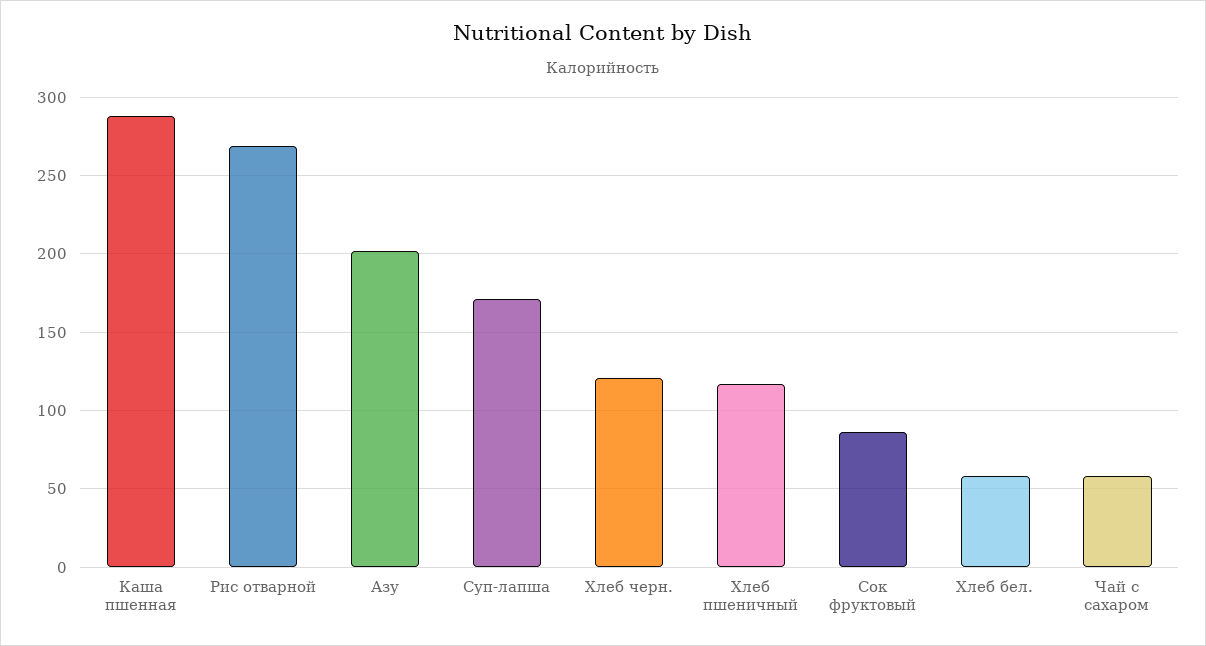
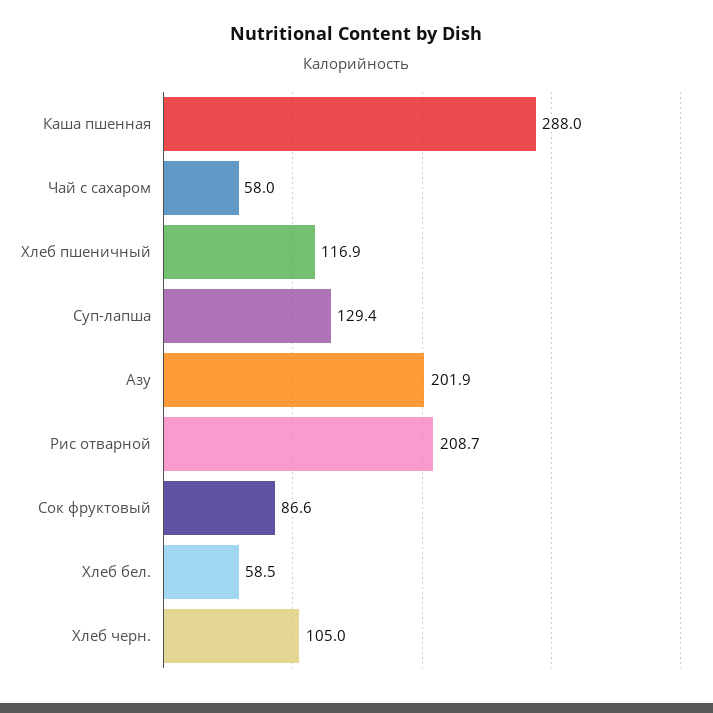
  {
    "Каша пшенная": 288,
-   "Рис отварной": 270,
+   "Рис отварной": 208.7,
    "Азу": 201.9,
-   "Суп-лапша": 170,
+   "Суп-лапша": 129.4,
-   "Хлеб черн.": 120,
+   "Хлеб черн.": 105,
    "Хлеб пшеничный": 116.9,
    "Сок фруктовый": 86.6,
    "Хлеб бел.": 58.5,
    "Чай с сахаром": 58
  }

